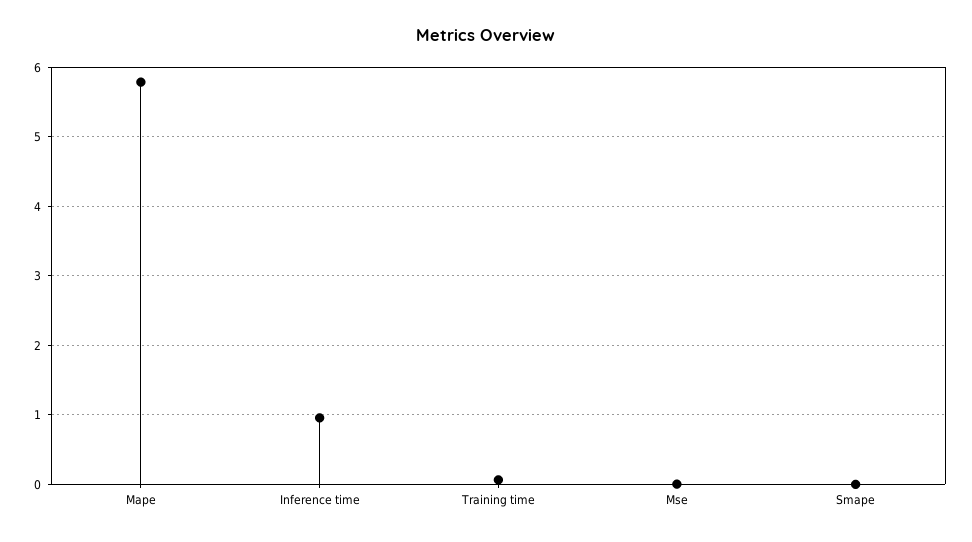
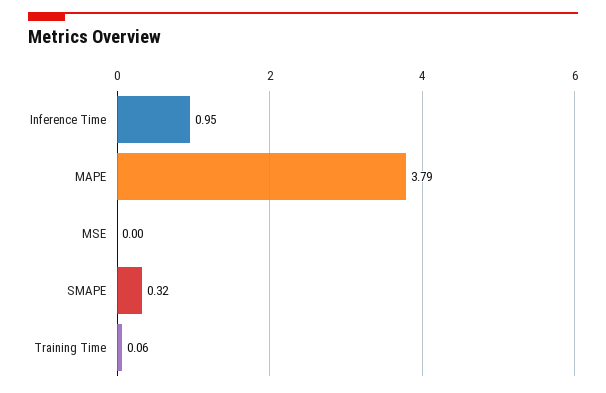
  {
-   "Mape": 5.8,
+   "Mape": 3.79,
    "Inference time": 0.95,
    "Training time": 0.06,
    "Mse": 0,
-   "Smape": 0
+   "Smape": 0.32
  }

